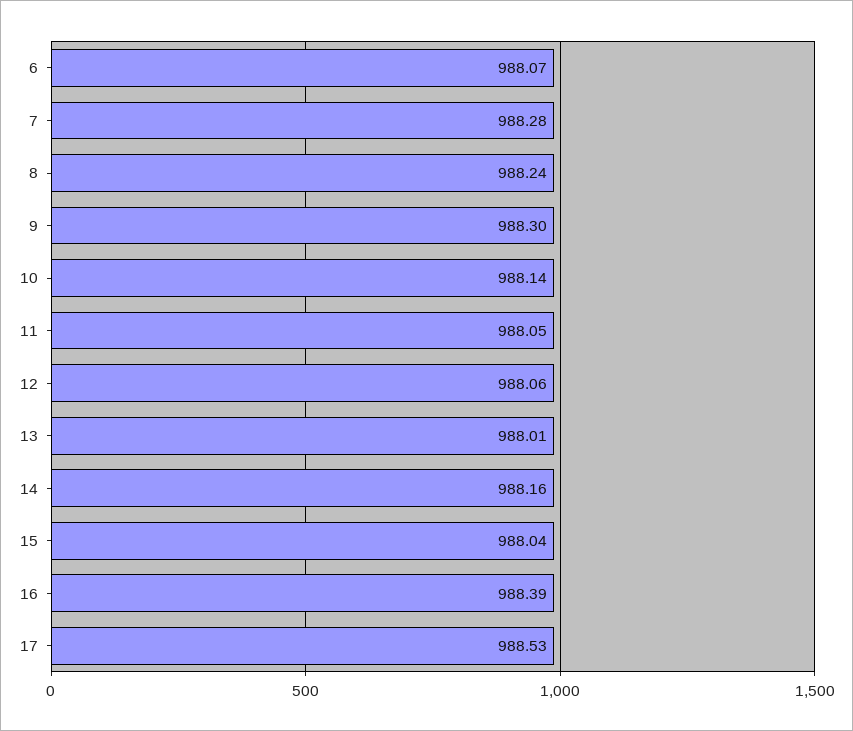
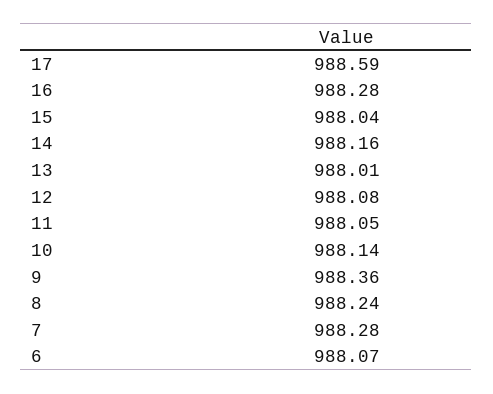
  {
    "6": 988.07,
    "7": 988.28,
    "8": 988.24,
-   "9": 988.3,
+   "9": 988.36,
    "10": 988.14,
    "11": 988.05,
-   "12": 988.06,
+   "12": 988.08,
    "13": 988.01,
    "14": 988.16,
    "15": 988.04,
-   "16": 988.39,
+   "16": 988.28,
-   "17": 988.53
+   "17": 988.59
  }

